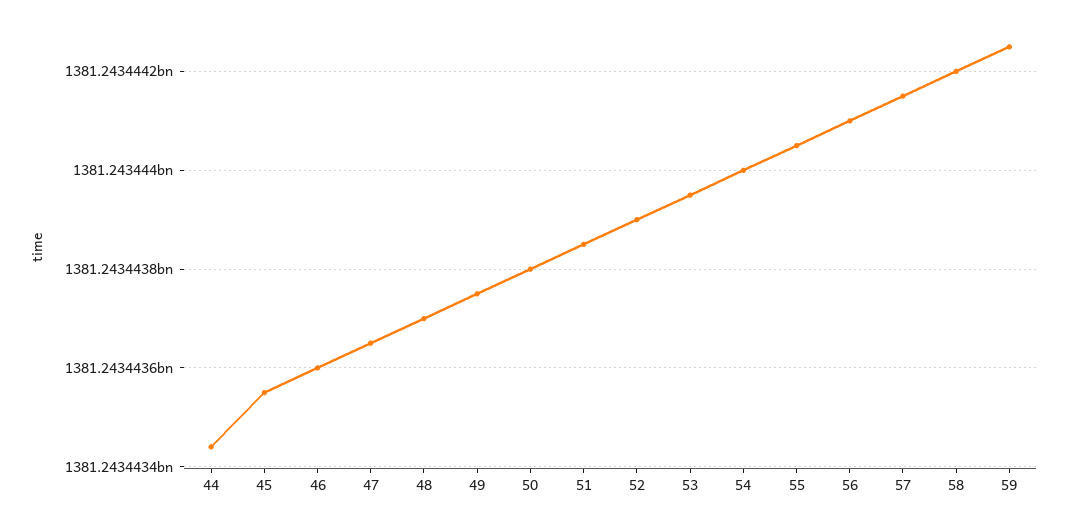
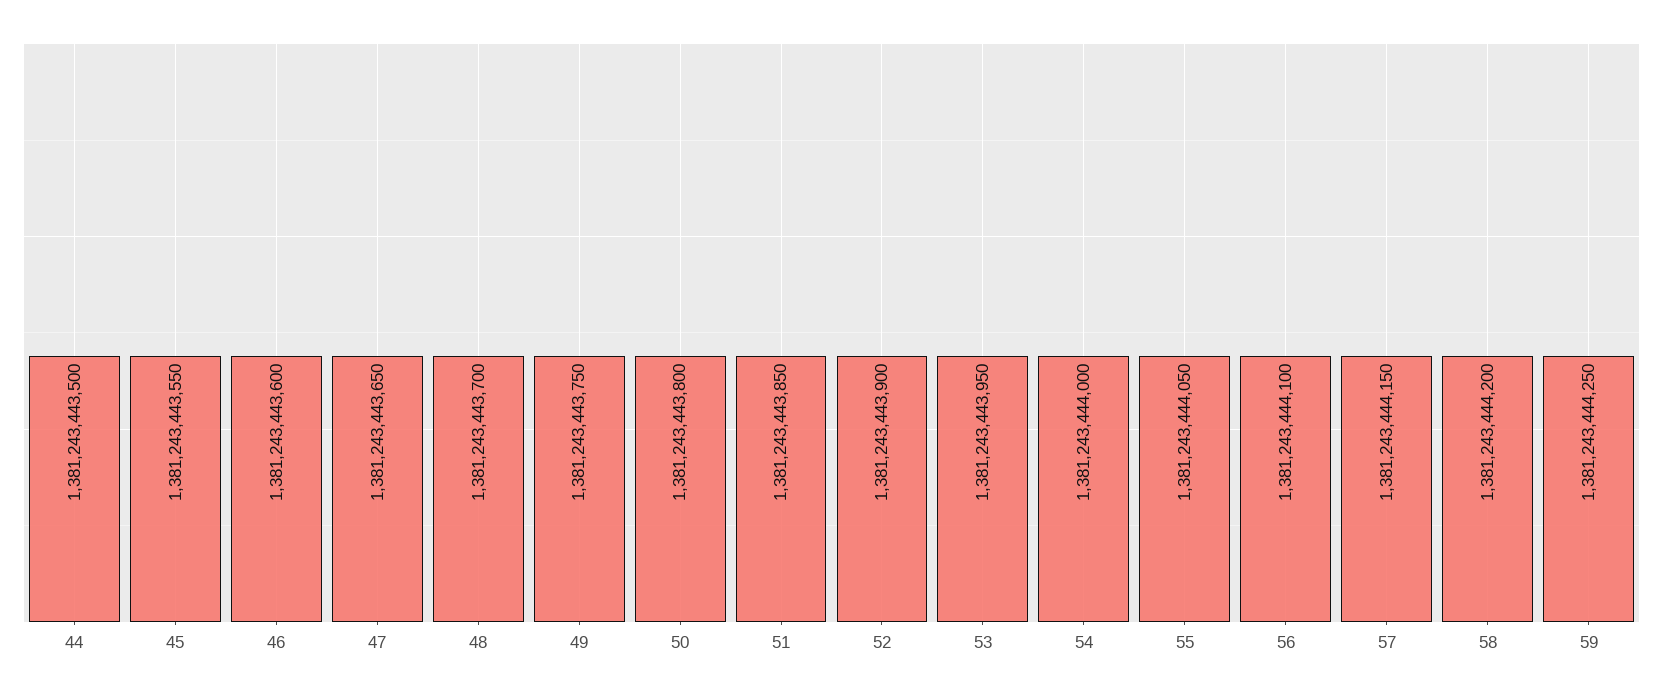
  {
-   "44": 1381243443440,
+   "44": 1381243443500,
    "45": 1381243443550,
    "46": 1381243443600,
    "47": 1381243443650,
    "48": 1381243443700,
    "49": 1381243443750,
    "50": 1381243443800,
    "51": 1381243443850,
    "52": 1381243443900,
    "53": 1381243443950,
    "54": 1381243444000,
    "55": 1381243444050,
    "56": 1381243444100,
    "57": 1381243444150,
    "58": 1381243444200,
    "59": 1381243444250
  }

